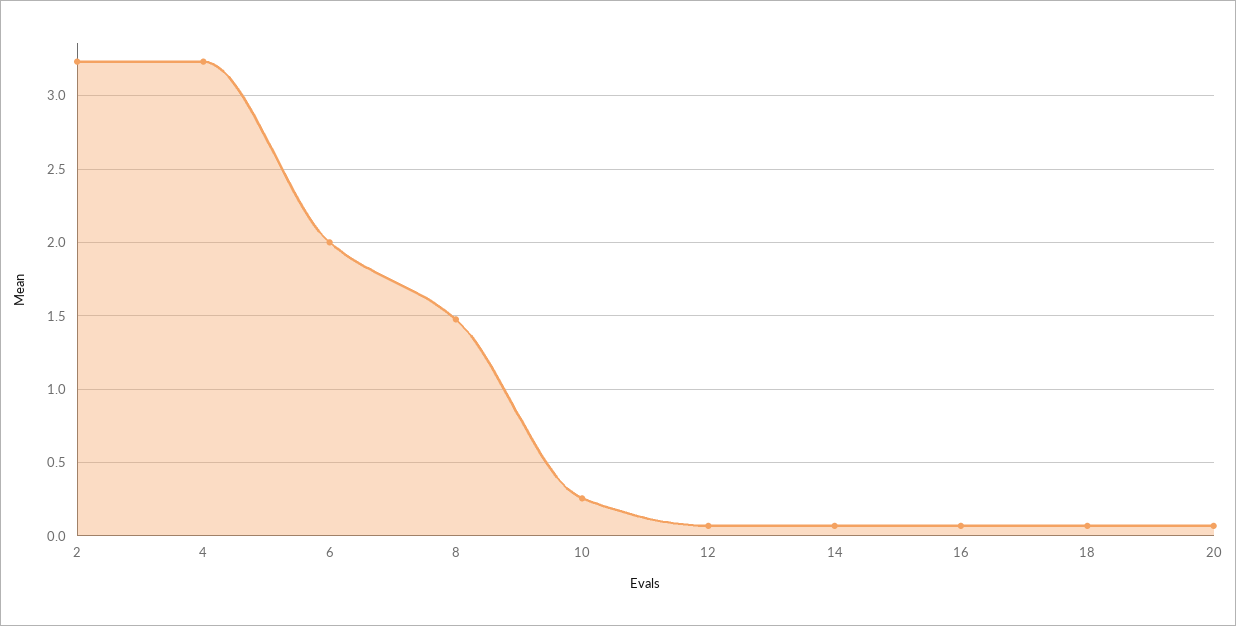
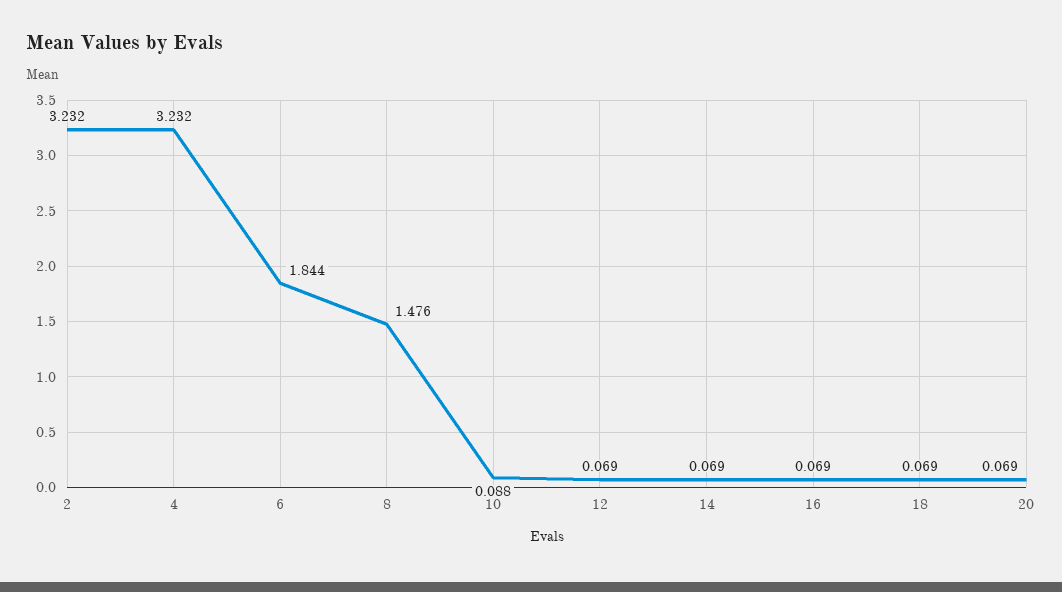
  {
    "2": 3.232,
    "4": 3.232,
-   "6": 2,
+   "6": 1.844,
    "8": 1.476,
-   "10": 0.25,
+   "10": 0.088,
    "12": 0.069,
    "14": 0.069,
    "16": 0.069,
    "18": 0.069,
    "20": 0.069
  }

